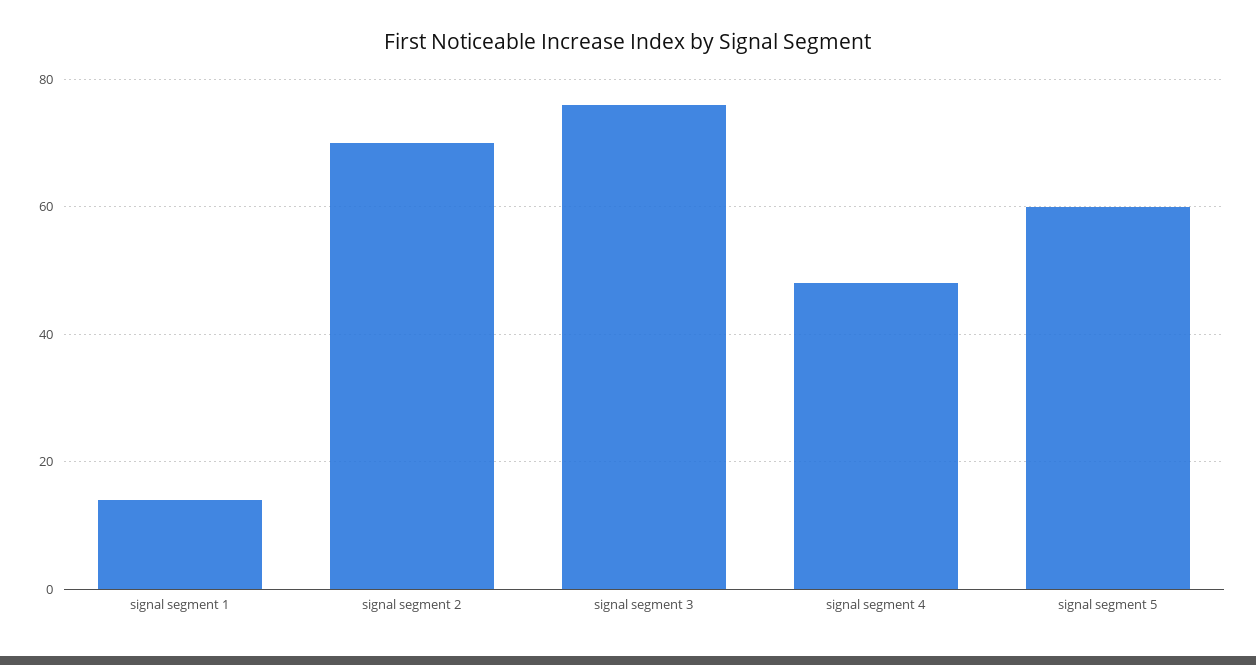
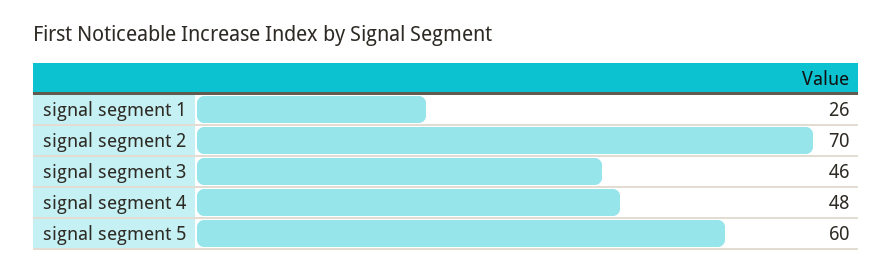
  {
-   "signal segment 1": 15,
+   "signal segment 1": 26,
    "signal segment 2": 70,
-   "signal segment 3": 75,
+   "signal segment 3": 46,
    "signal segment 4": 48,
    "signal segment 5": 60
  }

